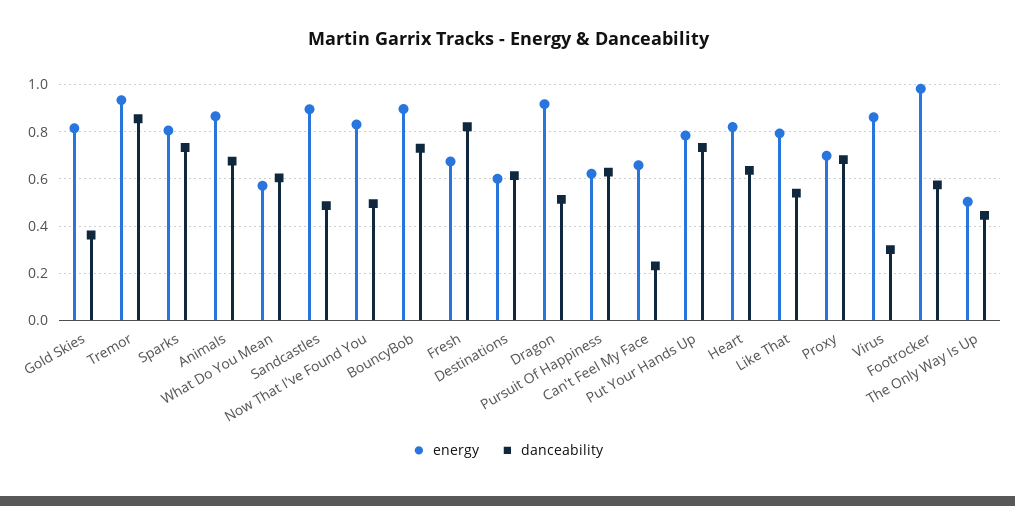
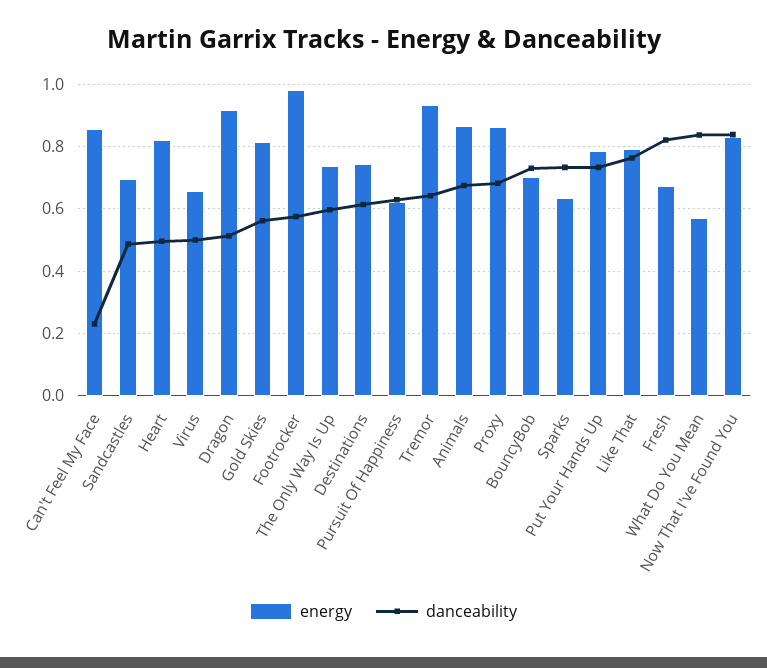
  {
    "energy": {
      "Gold Skies": 0.82,
      "Tremor": 0.94,
-     "Sparks": 0.8,
+     "Sparks": 0.64,
      "Animals": 0.86,
      "What Do You Mean": 0.58,
-     "Sandcastles": 0.9,
+     "Sandcastles": 0.7,
      "Now That I've Found You": 0.84,
-     "BouncyBob": 0.9,
+     "BouncyBob": 0.7,
      "Fresh": 0.68,
-     "Destinations": 0.6,
+     "Destinations": 0.74,
      "Dragon": 0.92,
      "Pursuit Of Happiness": 0.62,
-     "Can't Feel My Face": 0.65,
+     "Can't Feel My Face": 0.86,
      "Put Your Hands Up": 0.78,
      "Heart": 0.82,
      "Like That": 0.8,
-     "Proxy": 0.7,
+     "Proxy": 0.86,
-     "Virus": 0.85,
+     "Virus": 0.66,
      "Footrocker": 0.98,
-     "The Only Way Is Up": 0.5
+     "The Only Way Is Up": 0.74
    },
    "danceability": {
-     "Gold Skies": 0.35,
+     "Gold Skies": 0.56,
-     "Tremor": 0.85,
+     "Tremor": 0.64,
      "Sparks": 0.74,
      "Animals": 0.68,
-     "What Do You Mean": 0.6,
+     "What Do You Mean": 0.84,
      "Sandcastles": 0.48,
-     "Now That I've Found You": 0.5,
+     "Now That I've Found You": 0.84,
      "BouncyBob": 0.74,
      "Fresh": 0.82,
      "Destinations": 0.62,
      "Dragon": 0.52,
      "Pursuit Of Happiness": 0.62,
      "Can't Feel My Face": 0.24,
      "Put Your Hands Up": 0.74,
-     "Heart": 0.65,
+     "Heart": 0.5,
-     "Like That": 0.55,
+     "Like That": 0.76,
      "Proxy": 0.68,
-     "Virus": 0.3,
+     "Virus": 0.5,
      "Footrocker": 0.58,
-     "The Only Way Is Up": 0.45
+     "The Only Way Is Up": 0.6
    }
  }

